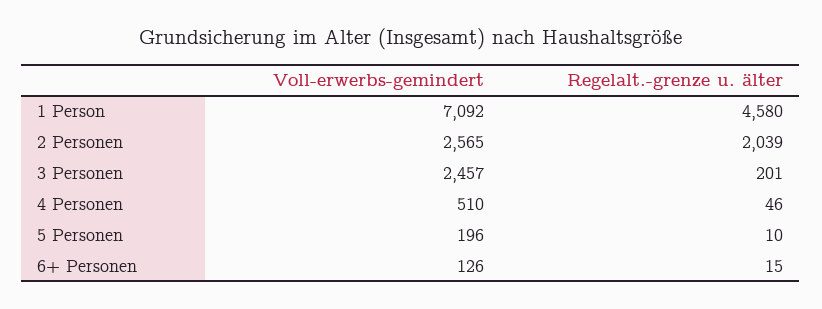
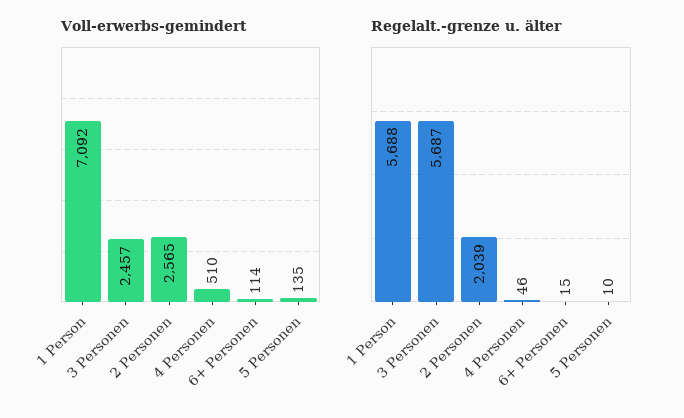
  {
    "Voll-erwerbs-gemindert": {
      "1 Person": 7092,
      "2 Personen": 2565,
      "3 Personen": 2457,
      "4 Personen": 510,
-     "5 Personen": 196,
+     "5 Personen": 135,
-     "6+ Personen": 126
+     "6+ Personen": 114
    },
    "Regelalt.-grenze u. älter": {
-     "1 Person": 4580,
+     "1 Person": 5688,
      "2 Personen": 2039,
-     "3 Personen": 201,
+     "3 Personen": 5687,
      "4 Personen": 46,
      "5 Personen": 10,
      "6+ Personen": 15
    }
  }

